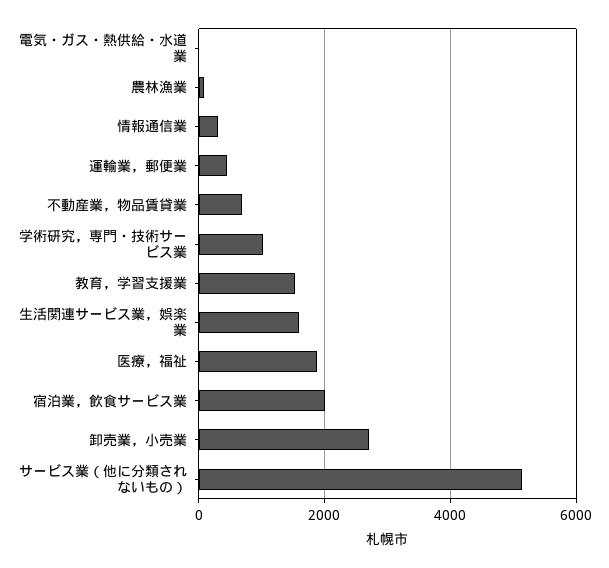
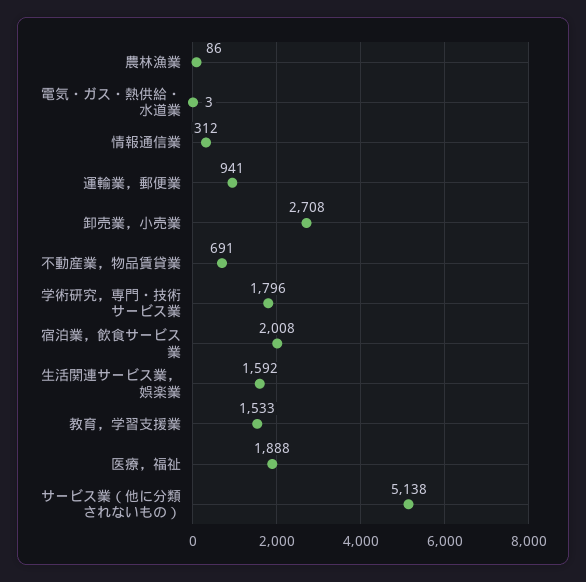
  {
    "電気・ガス・熱供給・水道業": 3,
    "農林漁業": 86,
    "情報通信業": 312,
-   "運輸業，郵便業": 400,
+   "運輸業，郵便業": 941,
    "不動産業，物品賃貸業": 691,
-   "学術研究，専門・技術サービス業": 1000,
+   "学術研究，専門・技術サービス業": 1796,
    "教育，学習支援業": 1533,
    "生活関連サービス業，娯楽業": 1592,
    "医療，福祉": 1888,
    "宿泊業，飲食サービス業": 2008,
    "卸売業，小売業": 2708,
    "サービス業（他に分類されないもの）": 5138
  }

